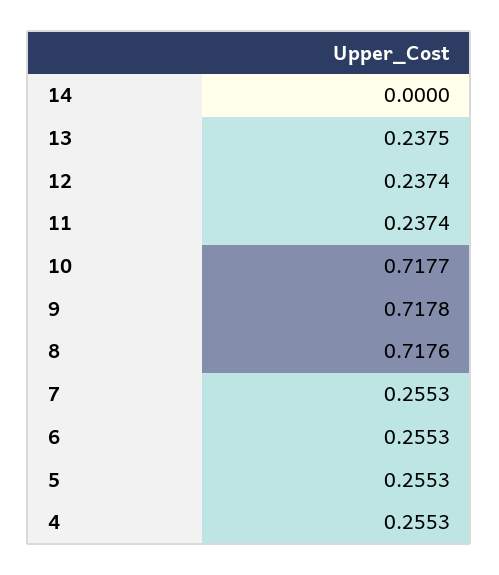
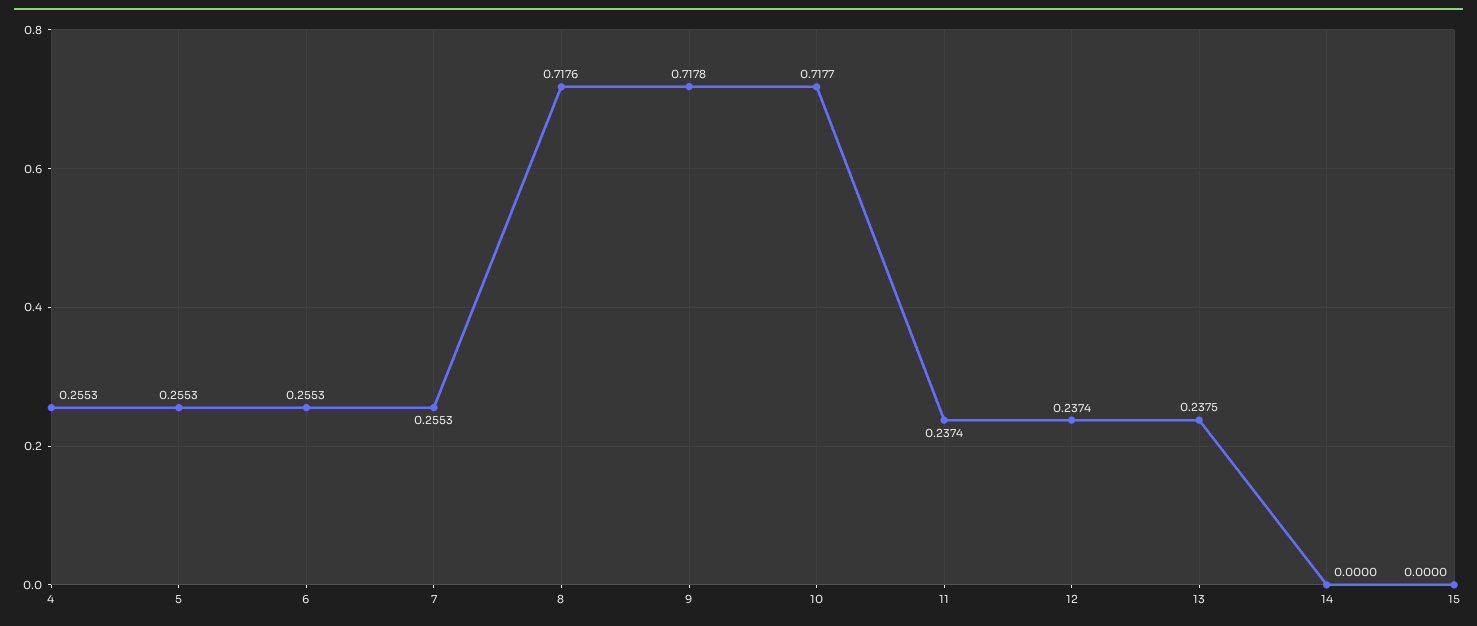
  {
    "14": 0,
    "13": 0.2375,
    "12": 0.2374,
    "11": 0.2374,
    "10": 0.7177,
    "9": 0.7178,
    "8": 0.7176,
    "7": 0.2553,
    "6": 0.2553,
    "5": 0.2553,
-   "4": 0.2553
+   "4": 0.2553,
+   "15": 0
  }

